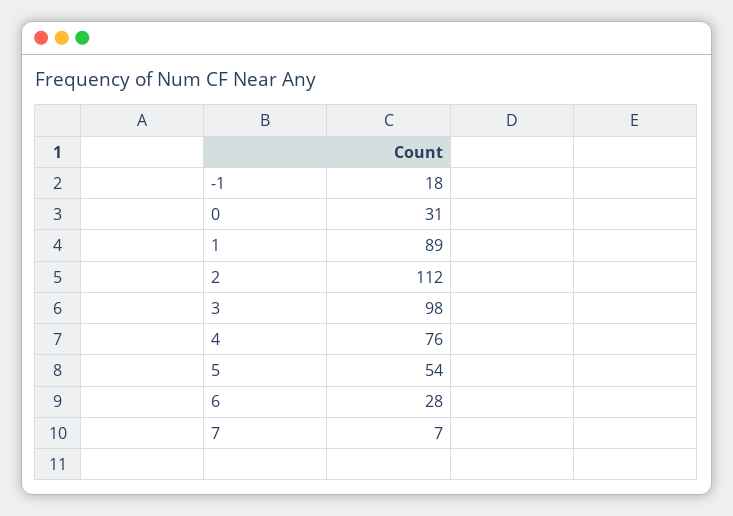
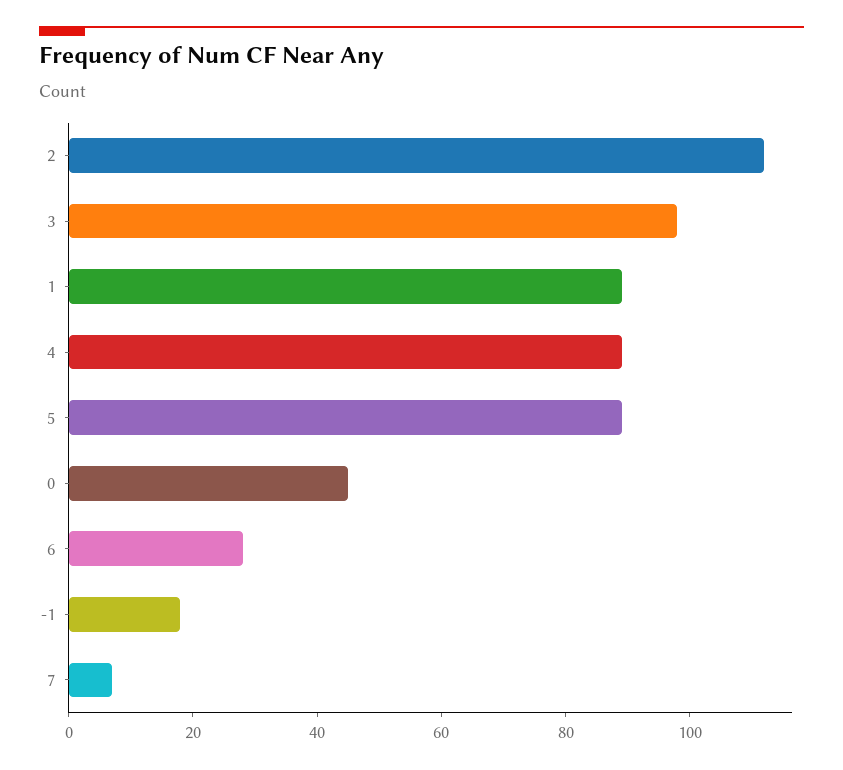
  {
    "-1": 18,
-   "0": 31,
+   "0": 45,
    "1": 89,
    "2": 112,
    "3": 98,
-   "4": 76,
+   "4": 90,
-   "5": 54,
+   "5": 90,
    "6": 28,
    "7": 7
  }

